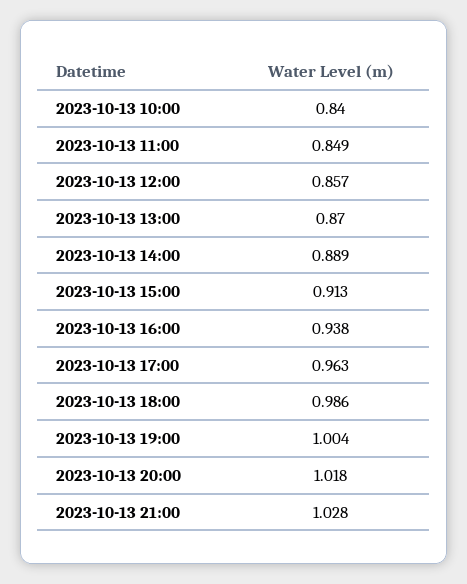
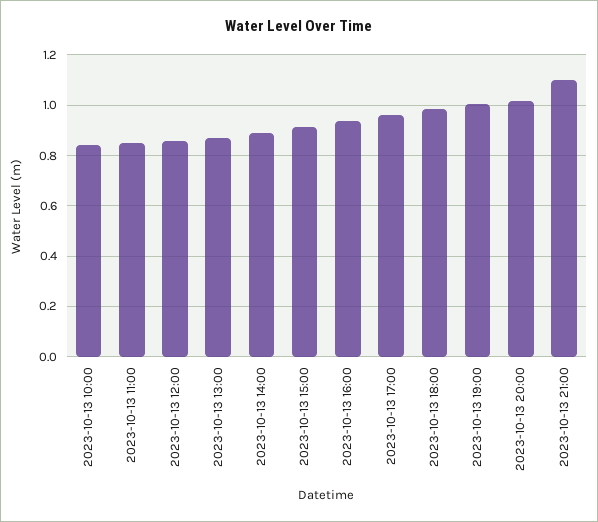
  {
    "2023-10-13 10:00": 0.84,
    "2023-10-13 11:00": 0.849,
    "2023-10-13 12:00": 0.857,
    "2023-10-13 13:00": 0.87,
    "2023-10-13 14:00": 0.889,
    "2023-10-13 15:00": 0.913,
    "2023-10-13 16:00": 0.938,
    "2023-10-13 17:00": 0.963,
    "2023-10-13 18:00": 0.986,
    "2023-10-13 19:00": 1.004,
    "2023-10-13 20:00": 1.018,
-   "2023-10-13 21:00": 1.028
+   "2023-10-13 21:00": 1.1
  }

